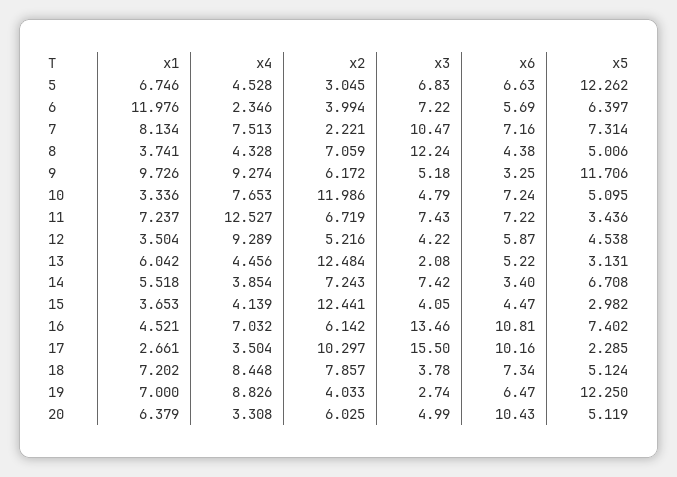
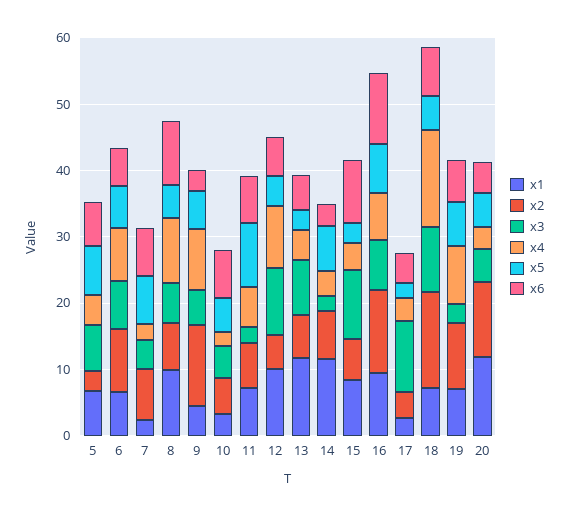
  {
    "x1": {
      "5": 6.746,
-     "6": 11.976,
+     "6": 6,
-     "7": 8.134,
+     "7": 2,
-     "8": 3.741,
+     "8": 10,
-     "9": 9.726,
+     "9": 4,
      "10": 3.336,
      "11": 7.237,
-     "12": 3.504,
+     "12": 10,
-     "13": 6.042,
+     "13": 12,
-     "14": 5.518,
+     "14": 12,
-     "15": 3.653,
+     "15": 8,
-     "16": 4.521,
+     "16": 10,
      "17": 2.661,
      "18": 7.202,
      "19": 7,
-     "20": 6.379
+     "20": 12
    },
    "x4": {
      "5": 4.528,
-     "6": 2.346,
+     "6": 8,
-     "7": 7.513,
+     "7": 2,
-     "8": 4.328,
+     "8": 10,
      "9": 9.274,
-     "10": 7.653,
+     "10": 2,
-     "11": 12.527,
+     "11": 6,
      "12": 9.289,
      "13": 4.456,
      "14": 3.854,
      "15": 4.139,
      "16": 7.032,
      "17": 3.504,
-     "18": 8.448,
+     "18": 14,
      "19": 8.826,
      "20": 3.308
    },
    "x2": {
      "5": 3.045,
-     "6": 3.994,
+     "6": 10,
-     "7": 2.221,
+     "7": 8,
      "8": 7.059,
-     "9": 6.172,
+     "9": 12,
-     "10": 11.986,
+     "10": 6,
      "11": 6.719,
      "12": 5.216,
-     "13": 12.484,
+     "13": 6,
      "14": 7.243,
-     "15": 12.441,
+     "15": 6,
-     "16": 6.142,
+     "16": 12,
-     "17": 10.297,
+     "17": 4,
-     "18": 7.857,
+     "18": 14,
-     "19": 4.033,
+     "19": 10,
-     "20": 6.025
+     "20": 12
    },
    "x3": {
      "5": 6.83,
      "6": 7.22,
-     "7": 10.47,
+     "7": 4,
-     "8": 12.24,
+     "8": 6,
      "9": 5.18,
      "10": 4.79,
-     "11": 7.43,
+     "11": 2,
-     "12": 4.22,
+     "12": 10,
-     "13": 2.08,
+     "13": 8,
-     "14": 7.42,
+     "14": 2,
-     "15": 4.05,
+     "15": 10,
-     "16": 13.46,
+     "16": 8,
-     "17": 15.5,
+     "17": 10,
-     "18": 3.78,
+     "18": 10,
      "19": 2.74,
      "20": 4.99
    },
    "x6": {
      "5": 6.63,
      "6": 5.69,
      "7": 7.16,
-     "8": 4.38,
+     "8": 10,
      "9": 3.25,
      "10": 7.24,
      "11": 7.22,
      "12": 5.87,
      "13": 5.22,
      "14": 3.4,
-     "15": 4.47,
+     "15": 10,
      "16": 10.81,
-     "17": 10.16,
+     "17": 4,
      "18": 7.34,
      "19": 6.47,
-     "20": 10.43
+     "20": 4
    },
    "x5": {
-     "5": 12.262,
+     "5": 8,
      "6": 6.397,
      "7": 7.314,
      "8": 5.006,
-     "9": 11.706,
+     "9": 6,
      "10": 5.095,
-     "11": 3.436,
+     "11": 10,
      "12": 4.538,
      "13": 3.131,
      "14": 6.708,
      "15": 2.982,
      "16": 7.402,
      "17": 2.285,
      "18": 5.124,
-     "19": 12.25,
+     "19": 6,
      "20": 5.119
    }
  }

